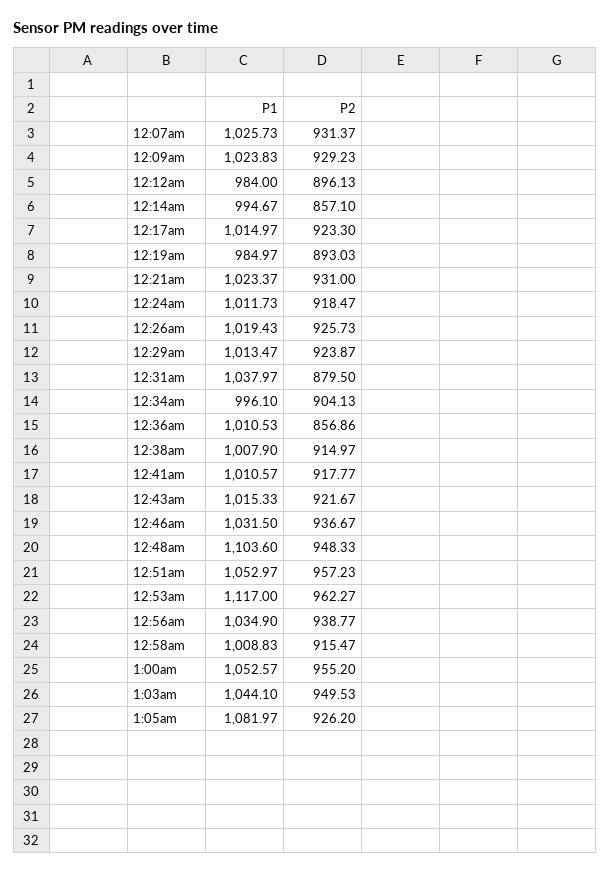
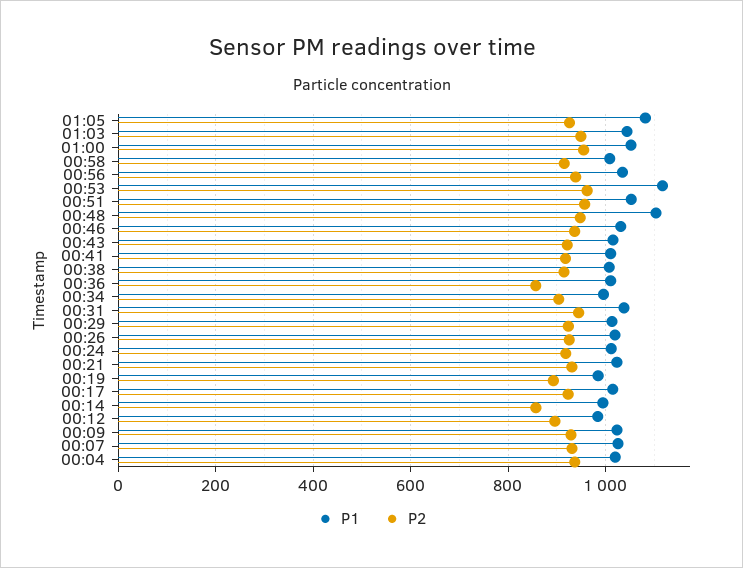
  {
    "P1": {
      "12:07am": 1025.73,
      "12:09am": 1023.83,
      "12:12am": 984,
      "12:14am": 994.67,
      "12:17am": 1014.97,
      "12:19am": 984.97,
      "12:21am": 1023.37,
      "12:24am": 1011.73,
      "12:26am": 1019.43,
      "12:29am": 1013.47,
      "12:31am": 1037.97,
      "12:34am": 996.1,
      "12:36am": 1010.53,
      "12:38am": 1007.9,
      "12:41am": 1010.57,
      "12:43am": 1015.33,
      "12:46am": 1031.5,
      "12:48am": 1103.6,
      "12:51am": 1052.97,
      "12:53am": 1117,
      "12:56am": 1034.9,
      "12:58am": 1008.83,
      "1:00am": 1052.57,
      "1:03am": 1044.1,
-     "1:05am": 1081.97
+     "1:05am": 1081.97,
+     "00:04": 1020
    },
    "P2": {
      "12:07am": 931.37,
      "12:09am": 929.23,
      "12:12am": 896.13,
      "12:14am": 857.1,
      "12:17am": 923.3,
      "12:19am": 893.03,
      "12:21am": 931,
      "12:24am": 918.47,
      "12:26am": 925.73,
      "12:29am": 923.87,
-     "12:31am": 879.5,
+     "12:31am": 940,
      "12:34am": 904.13,
      "12:36am": 856.86,
      "12:38am": 914.97,
      "12:41am": 917.77,
      "12:43am": 921.67,
      "12:46am": 936.67,
      "12:48am": 948.33,
      "12:51am": 957.23,
      "12:53am": 962.27,
      "12:56am": 938.77,
      "12:58am": 915.47,
      "1:00am": 955.2,
      "1:03am": 949.53,
-     "1:05am": 926.2
+     "1:05am": 926.2,
+     "00:04": 940
    }
  }

